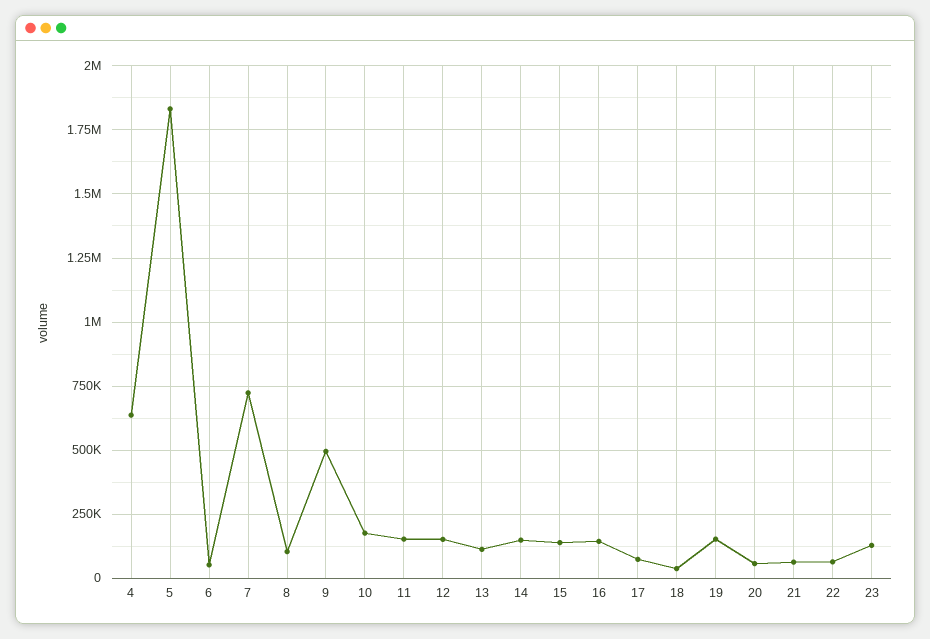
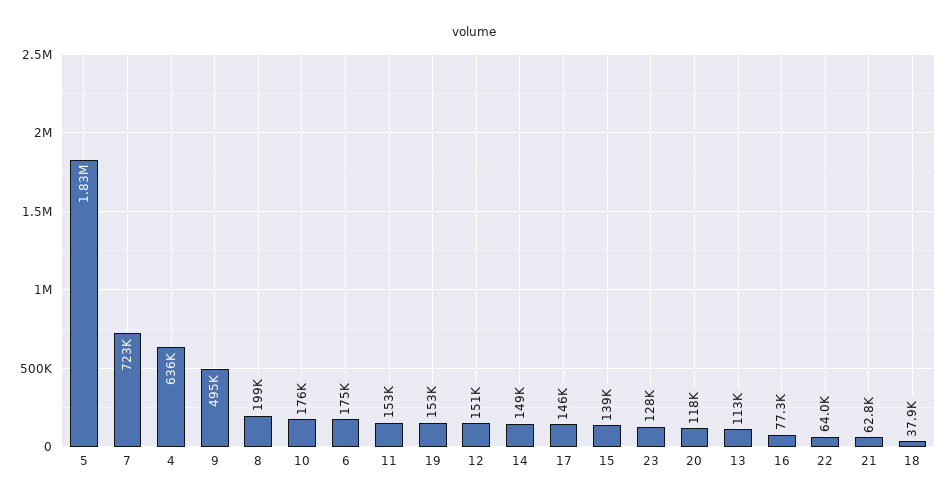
  {
    "4": 636000,
    "5": 1830000,
-   "6": 50000,
+   "6": 175000,
    "7": 723000,
-   "8": 100000,
+   "8": 199000,
    "9": 495000,
    "10": 176000,
    "11": 153000,
    "12": 151000,
    "13": 113000,
    "14": 149000,
    "15": 139000,
-   "16": 150000,
+   "16": 77300,
-   "17": 75000,
+   "17": 146000,
    "18": 37900,
    "19": 153000,
-   "20": 50000,
+   "20": 118000,
    "21": 62800,
    "22": 64000,
    "23": 128000
  }

